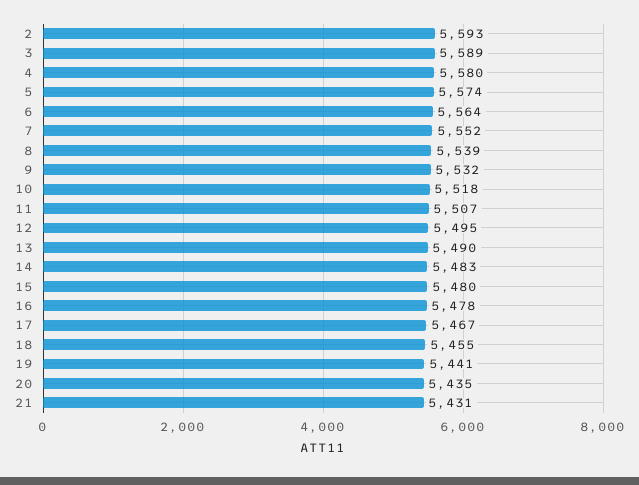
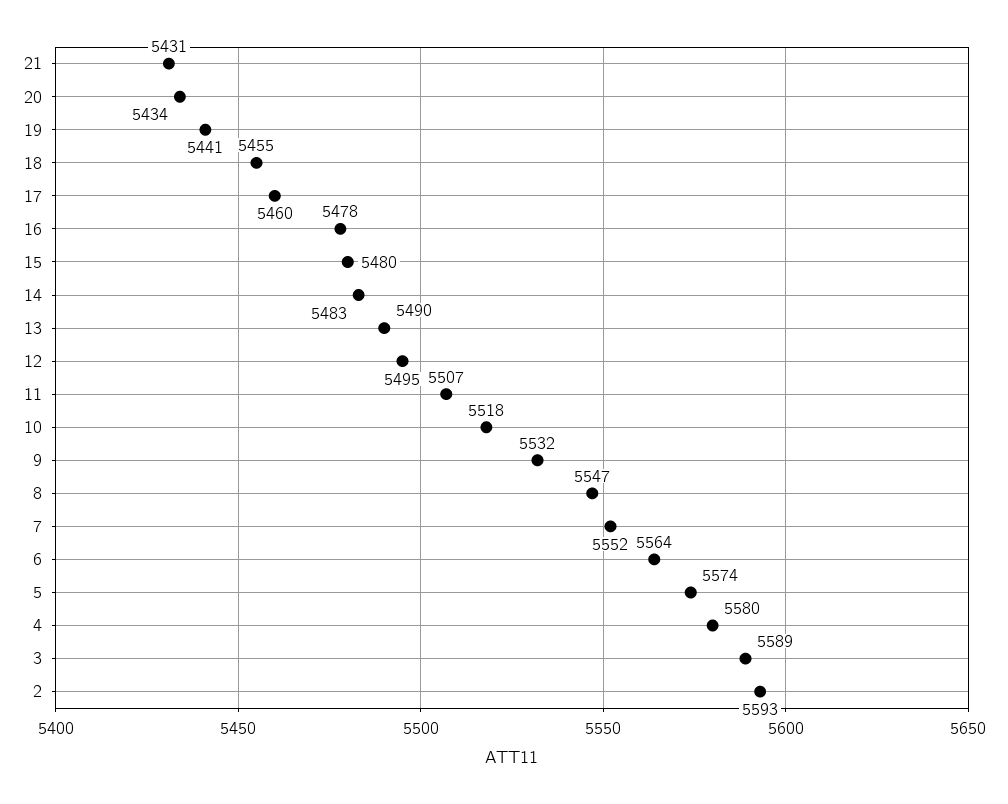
  {
    "2": 5593,
    "3": 5589,
    "4": 5580,
    "5": 5574,
    "6": 5564,
    "7": 5552,
-   "8": 5539,
+   "8": 5547,
    "9": 5532,
    "10": 5518,
    "11": 5507,
    "12": 5495,
    "13": 5490,
    "14": 5483,
    "15": 5480,
    "16": 5478,
-   "17": 5467,
+   "17": 5460,
    "18": 5455,
    "19": 5441,
-   "20": 5435,
+   "20": 5434,
    "21": 5431
  }

